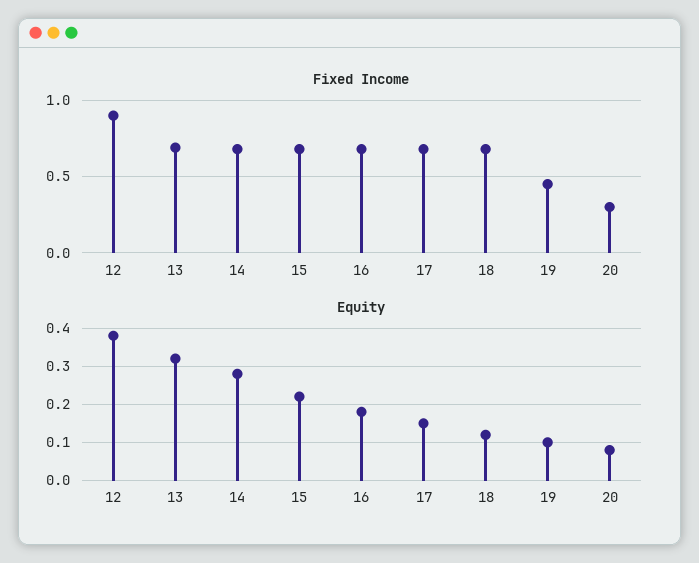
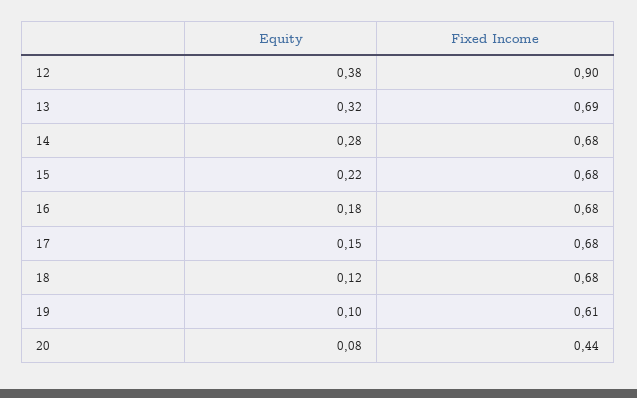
  {
    "Fixed Income": {
      "12": 0.9,
      "13": 0.69,
      "14": 0.68,
      "15": 0.68,
      "16": 0.68,
      "17": 0.68,
      "18": 0.68,
-     "19": 0.45,
+     "19": 0.61,
-     "20": 0.3
+     "20": 0.44
    },
    "Equity": {
      "12": 0.38,
      "13": 0.32,
      "14": 0.28,
      "15": 0.22,
      "16": 0.18,
      "17": 0.15,
      "18": 0.12,
      "19": 0.1,
      "20": 0.08
    }
  }

